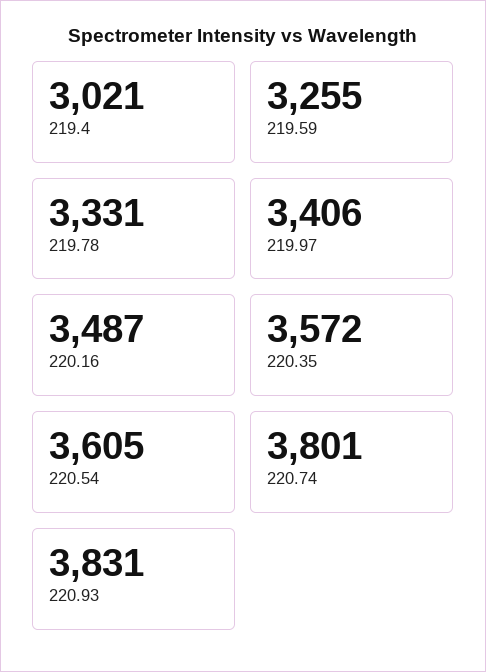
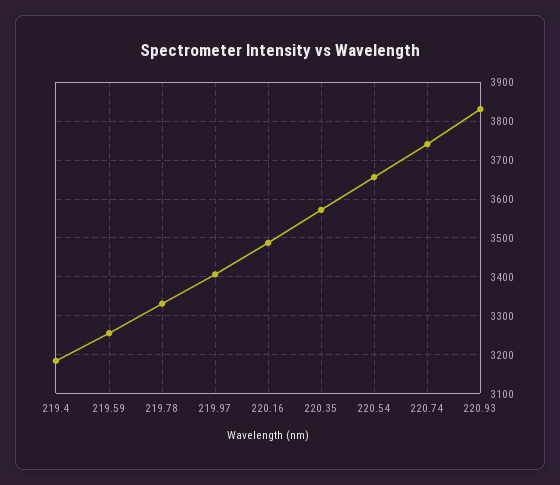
  {
-   "219.4": 3021,
+   "219.4": 3180,
    "219.59": 3255,
    "219.78": 3331,
    "219.97": 3406,
    "220.16": 3487,
    "220.35": 3572,
-   "220.54": 3605,
+   "220.54": 3660,
-   "220.74": 3801,
+   "220.74": 3740,
    "220.93": 3831
  }

